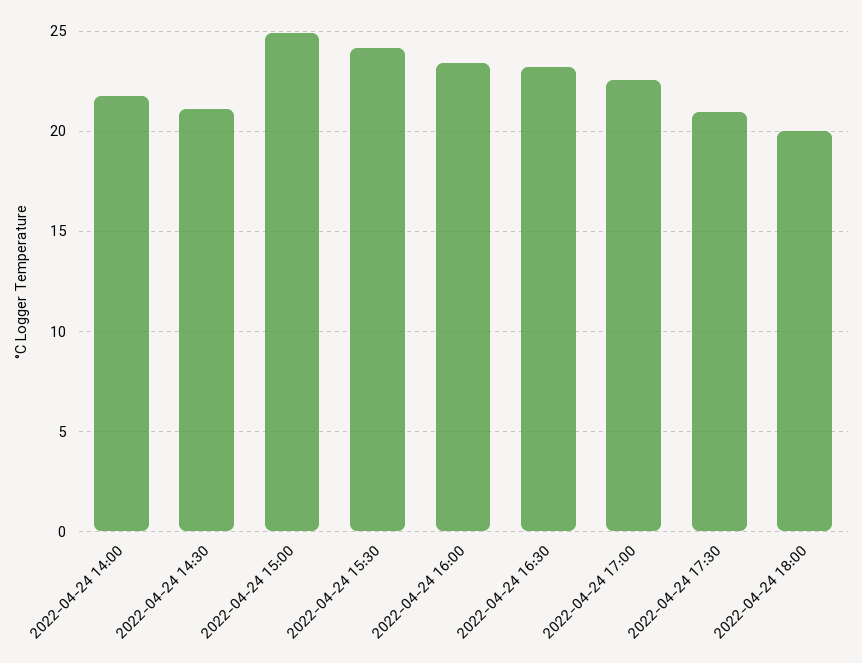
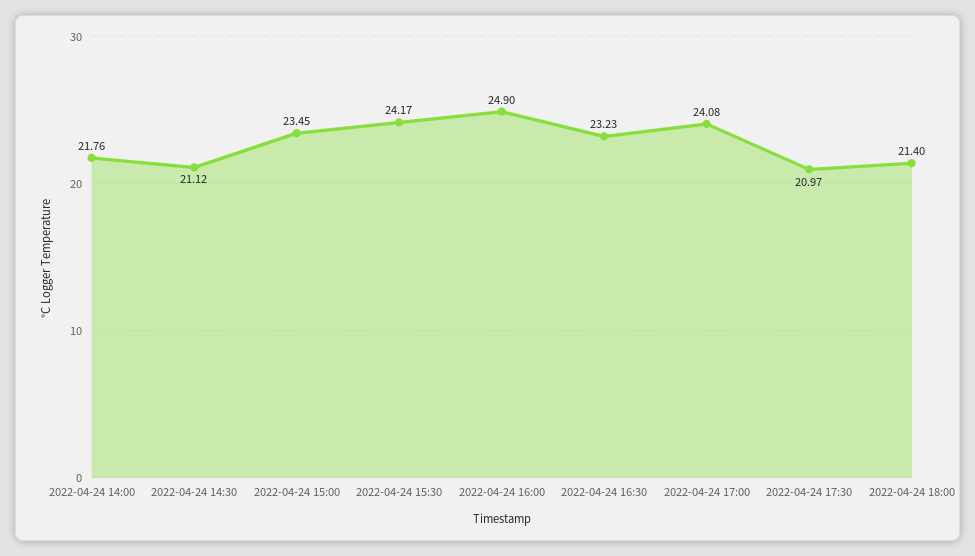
  {
    "2022-04-24 14:00": 21.76,
    "2022-04-24 14:30": 21.12,
-   "2022-04-24 15:00": 25,
+   "2022-04-24 15:00": 23.45,
    "2022-04-24 15:30": 24.17,
-   "2022-04-24 16:00": 23.5,
+   "2022-04-24 16:00": 24.9,
    "2022-04-24 16:30": 23.23,
-   "2022-04-24 17:00": 22.5,
+   "2022-04-24 17:00": 24.08,
    "2022-04-24 17:30": 20.97,
-   "2022-04-24 18:00": 20
+   "2022-04-24 18:00": 21.4
  }

